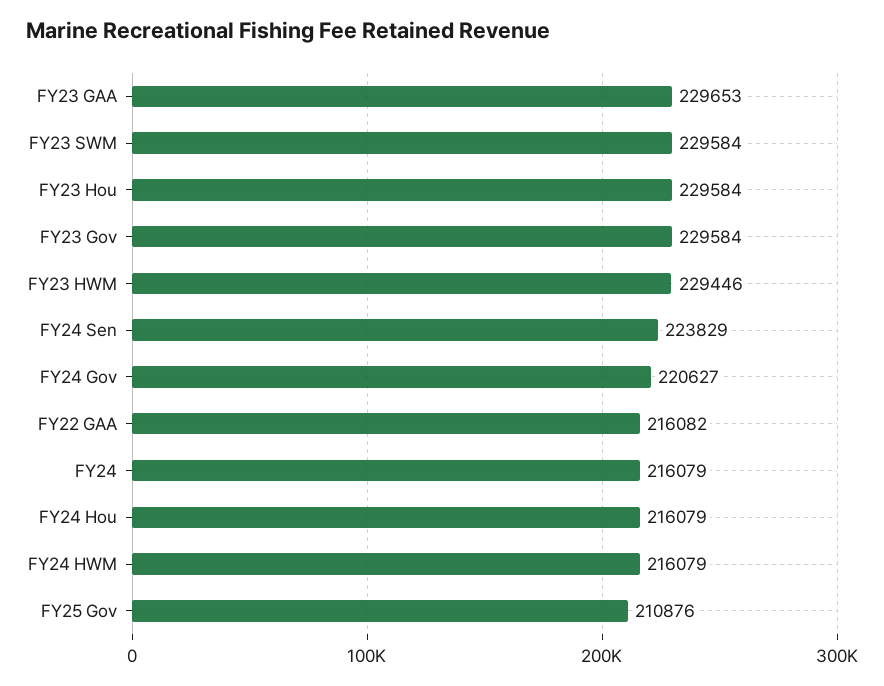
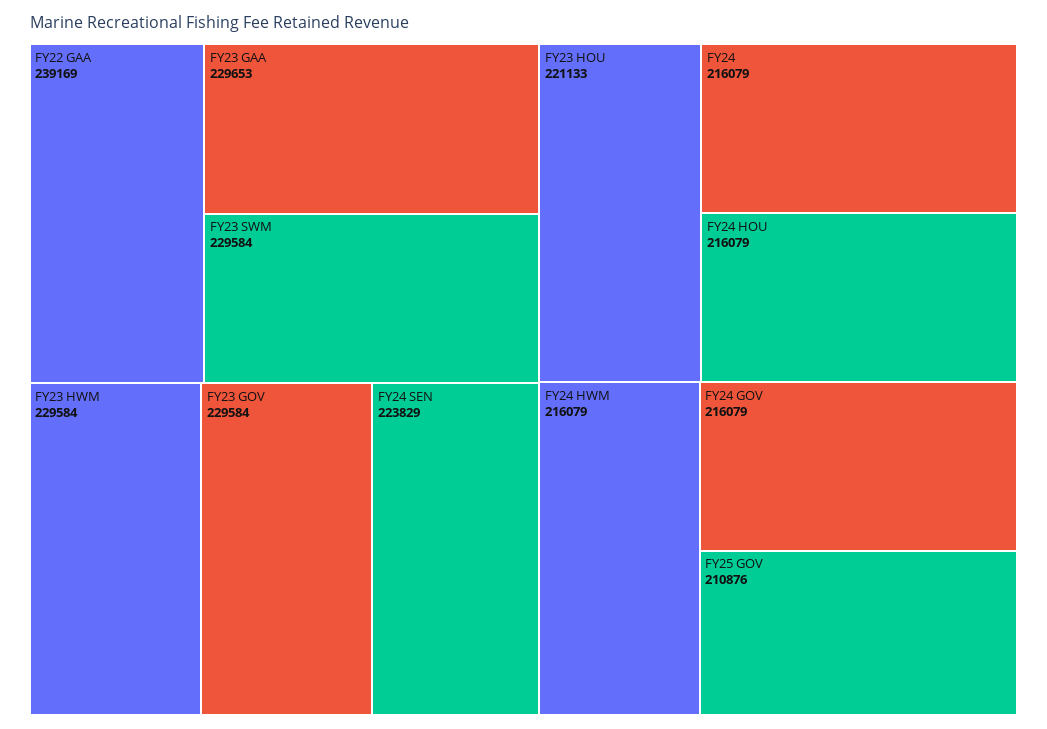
  {
    "FY23 GAA": 229653,
    "FY23 SWM": 229584,
-   "FY23 Hou": 229584,
+   "FY23 Hou": 221133,
    "FY23 Gov": 229584,
-   "FY23 HWM": 229446,
+   "FY23 HWM": 229584,
    "FY24 Sen": 223829,
-   "FY24 Gov": 220627,
+   "FY24 Gov": 216079,
-   "FY22 GAA": 216082,
+   "FY22 GAA": 239169,
    "FY24": 216079,
    "FY24 Hou": 216079,
    "FY24 HWM": 216079,
    "FY25 Gov": 210876
  }

